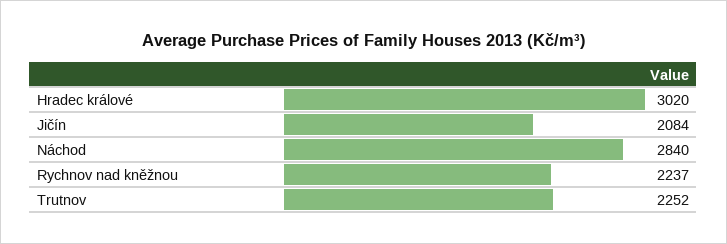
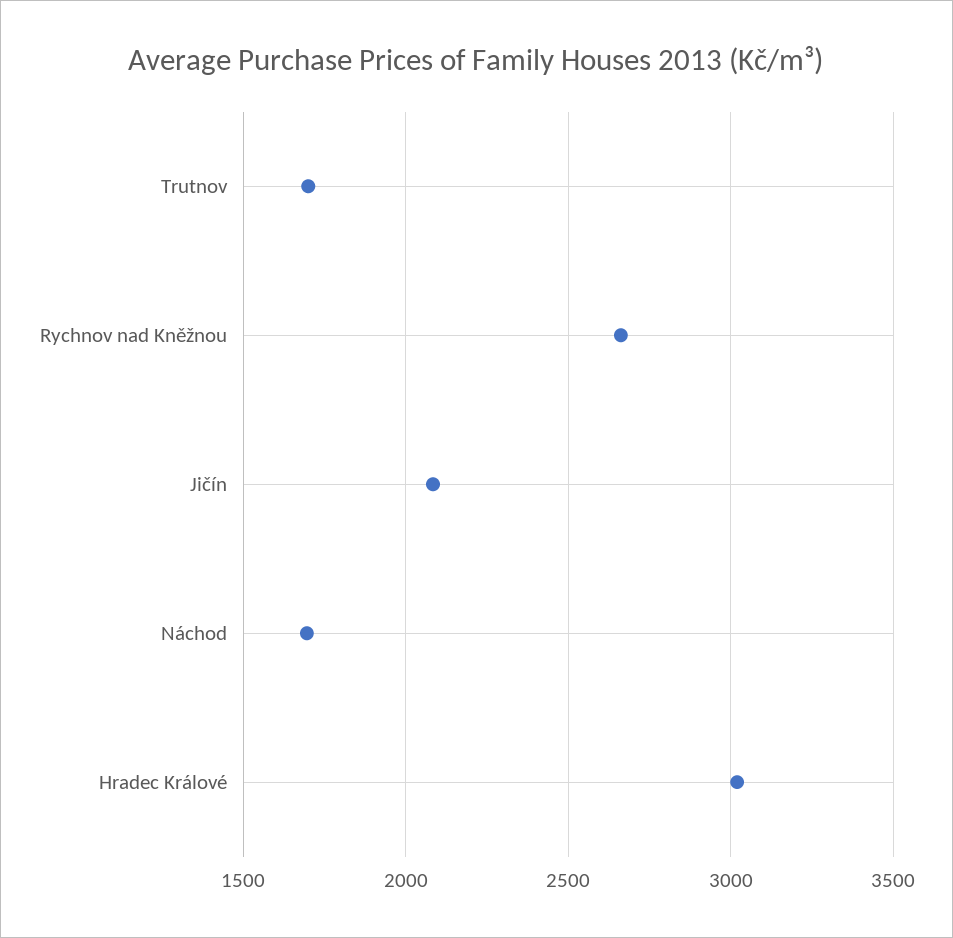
  {
    "Hradec králové": 3020,
    "Jičín": 2084,
-   "Náchod": 2840,
+   "Náchod": 1700,
-   "Rychnov nad kněžnou": 2237,
+   "Rychnov nad kněžnou": 2650,
-   "Trutnov": 2252
+   "Trutnov": 1700
  }

